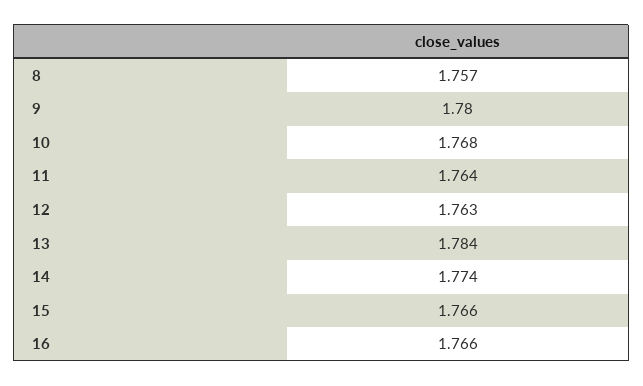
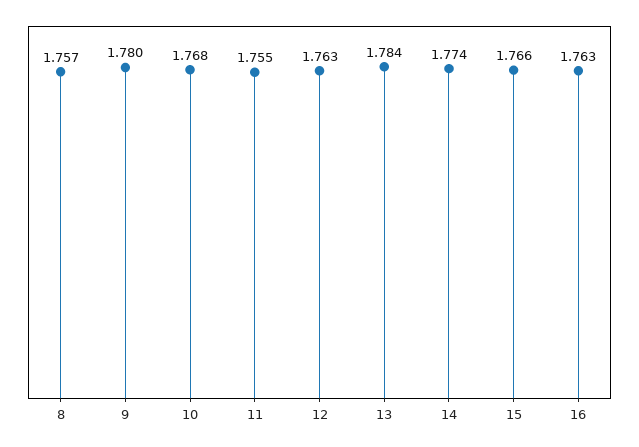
  {
    "8": 1.757,
    "9": 1.78,
    "10": 1.768,
-   "11": 1.764,
+   "11": 1.755,
    "12": 1.763,
    "13": 1.784,
    "14": 1.774,
    "15": 1.766,
-   "16": 1.766
+   "16": 1.763
  }

